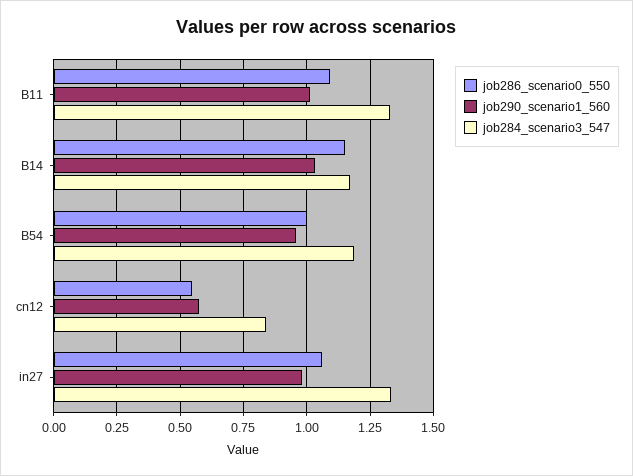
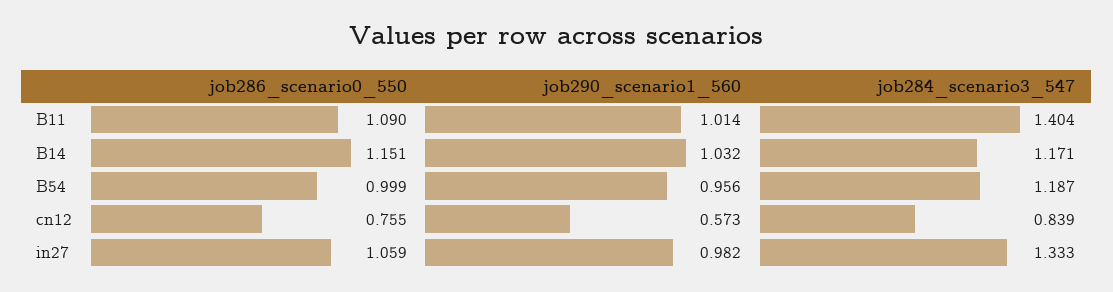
  {
    "job286_scenario0_550": {
      "B11": 1.09,
      "B14": 1.151,
      "B54": 0.999,
-     "cn12": 0.55,
+     "cn12": 0.755,
      "in27": 1.059
    },
    "job290_scenario1_560": {
      "B11": 1.014,
      "B14": 1.032,
      "B54": 0.956,
      "cn12": 0.573,
      "in27": 0.982
    },
    "job284_scenario3_547": {
-     "B11": 1.325,
+     "B11": 1.404,
      "B14": 1.171,
      "B54": 1.187,
      "cn12": 0.839,
      "in27": 1.333
    }
  }

